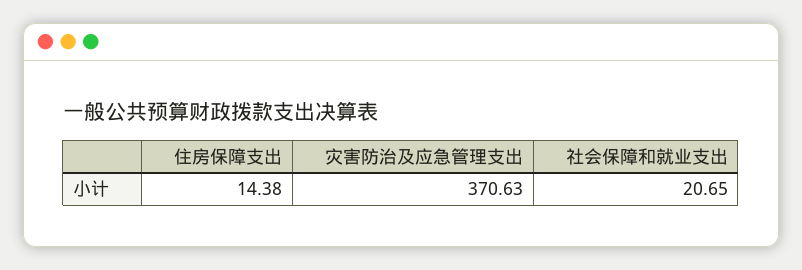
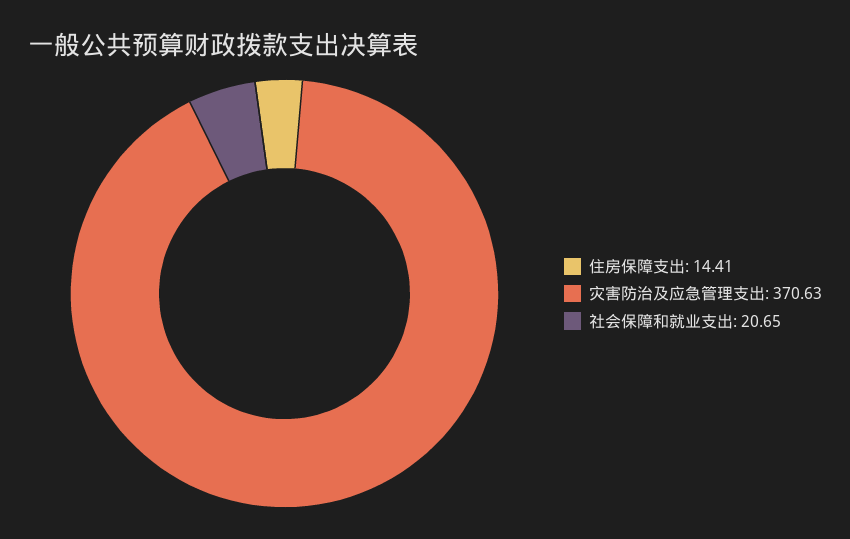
  {
-   "住房保障支出": 14.38,
+   "住房保障支出": 14.41,
    "灾害防治及应急管理支出": 370.63,
    "社会保障和就业支出": 20.65
  }

